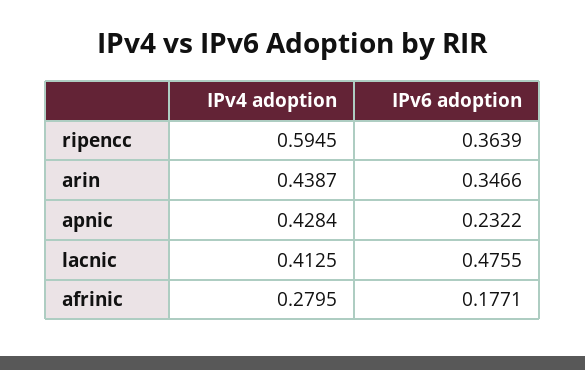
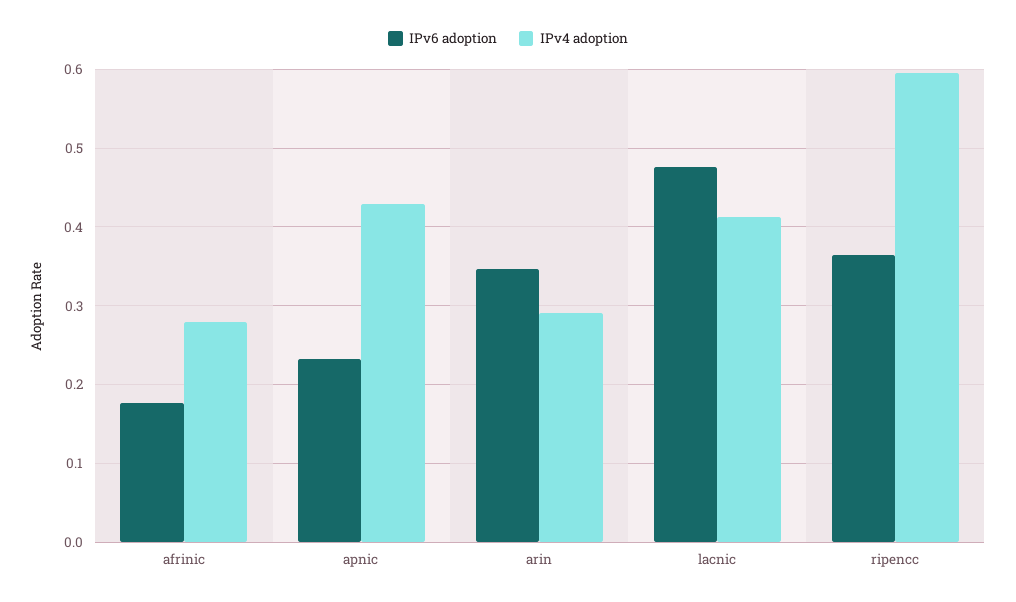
  {
    "IPv4 adoption": {
      "ripencc": 0.5945,
-     "arin": 0.4387,
+     "arin": 0.29,
      "apnic": 0.4284,
      "lacnic": 0.4125,
      "afrinic": 0.2795
    },
    "IPv6 adoption": {
      "ripencc": 0.3639,
      "arin": 0.3466,
      "apnic": 0.2322,
      "lacnic": 0.4755,
      "afrinic": 0.1771
    }
  }

